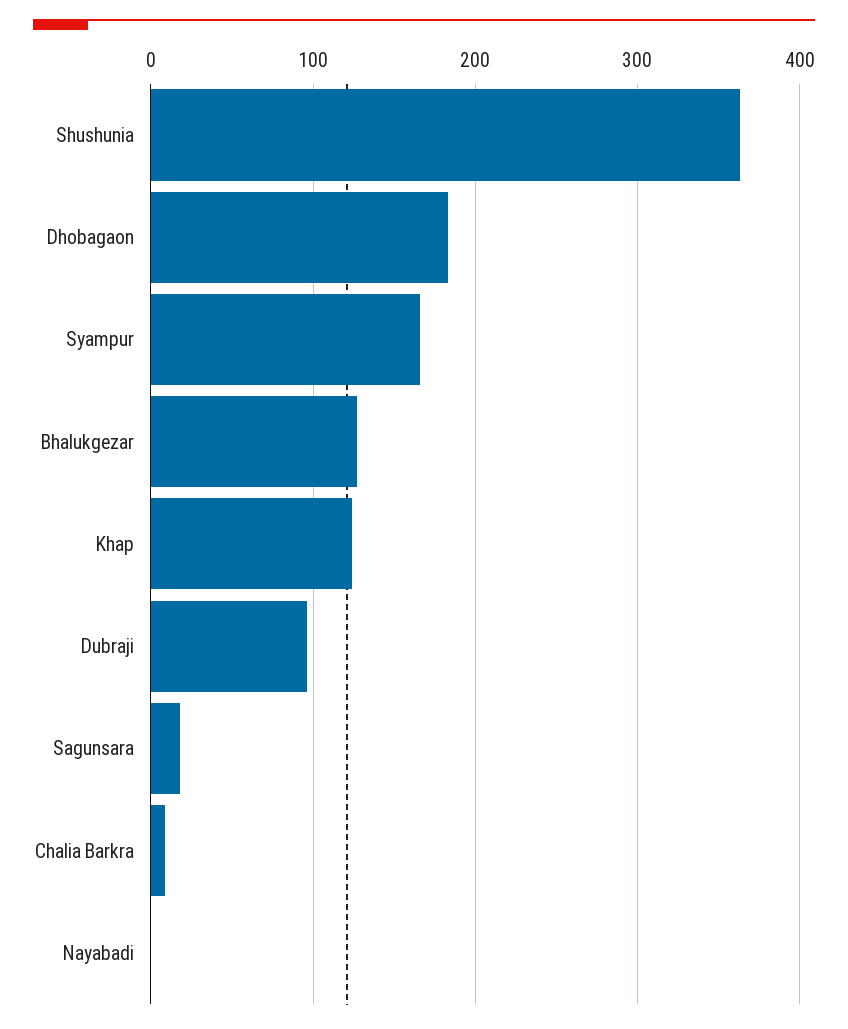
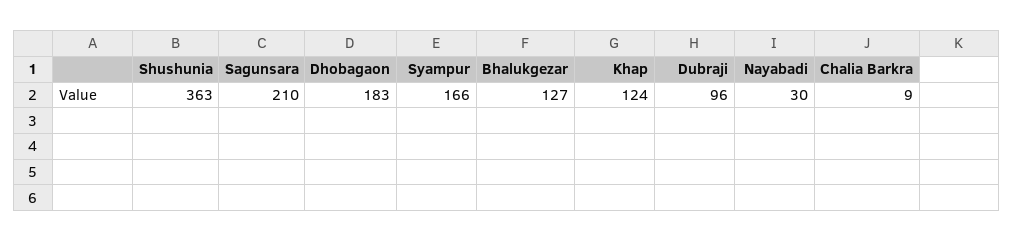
  {
    "Shushunia": 363,
    "Dhobagaon": 183,
    "Syampur": 166,
    "Bhalukgezar": 127,
    "Khap": 124,
    "Dubraji": 96,
-   "Sagunsara": 20,
+   "Sagunsara": 210,
    "Chalia Barkra": 9,
-   "Nayabadi": 0
+   "Nayabadi": 30
  }

